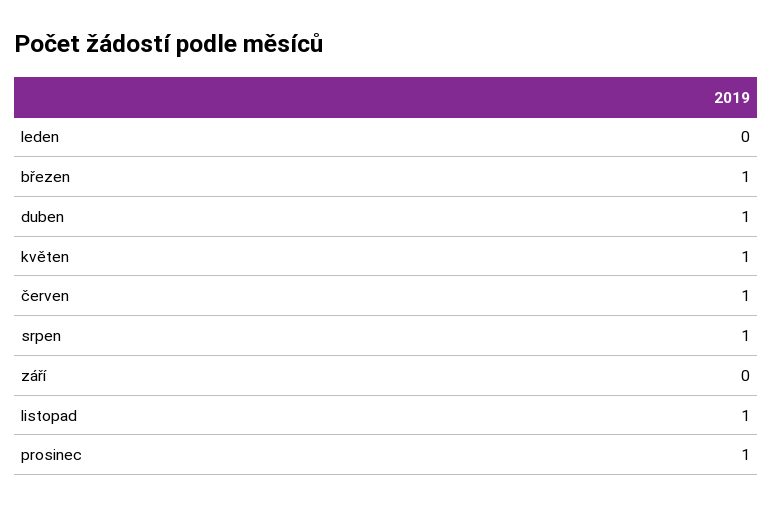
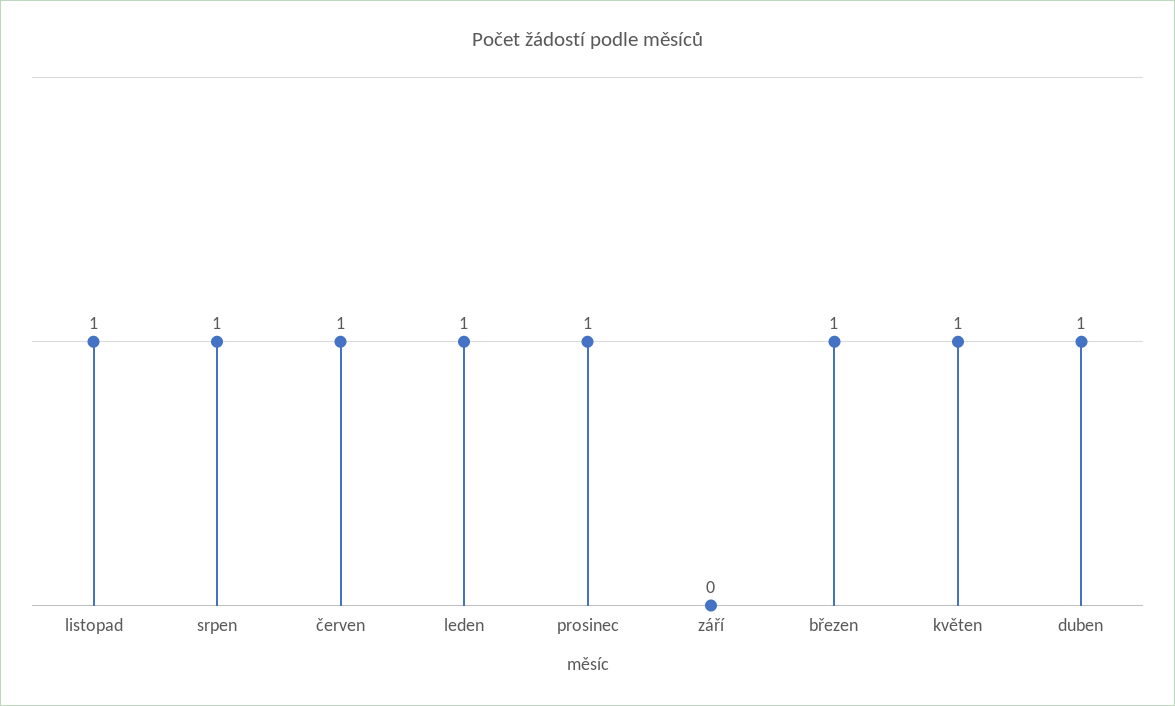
  {
-   "leden": 0,
+   "leden": 1,
    "březen": 1,
    "duben": 1,
    "květen": 1,
    "červen": 1,
    "srpen": 1,
    "září": 0,
    "listopad": 1,
    "prosinec": 1
  }

